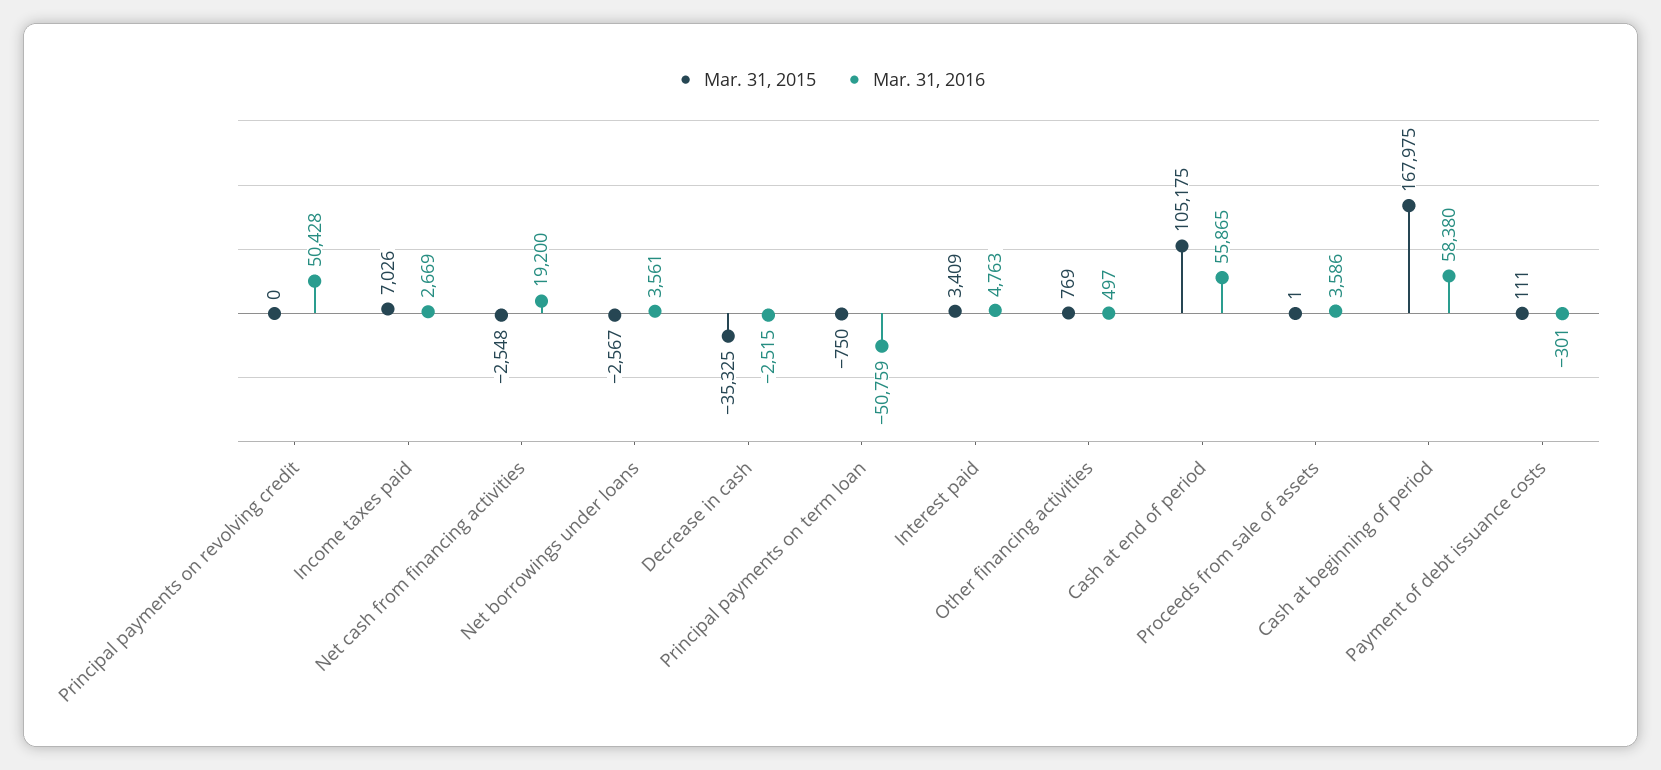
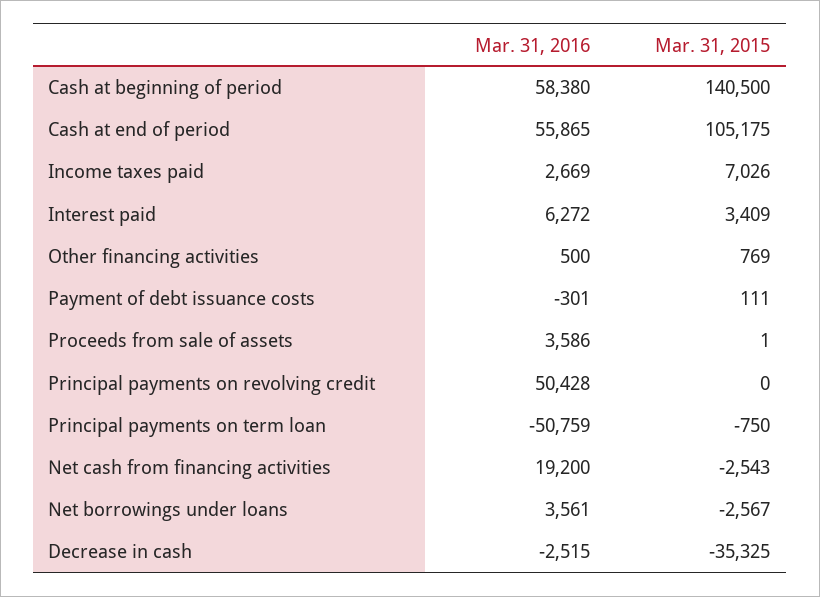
  {
    "Mar. 31, 2015": {
      "Principal payments on revolving credit": 0,
      "Income taxes paid": 7026,
-     "Net cash from financing activities": -2548,
+     "Net cash from financing activities": -2543,
      "Net borrowings under loans": -2567,
      "Decrease in cash": -35325,
      "Principal payments on term loan": -750,
      "Interest paid": 3409,
      "Other financing activities": 769,
      "Cash at end of period": 105175,
      "Proceeds from sale of assets": 1,
-     "Cash at beginning of period": 167975,
+     "Cash at beginning of period": 140500,
      "Payment of debt issuance costs": 111
    },
    "Mar. 31, 2016": {
      "Principal payments on revolving credit": 50428,
      "Income taxes paid": 2669,
      "Net cash from financing activities": 19200,
      "Net borrowings under loans": 3561,
      "Decrease in cash": -2515,
      "Principal payments on term loan": -50759,
-     "Interest paid": 4763,
+     "Interest paid": 6272,
-     "Other financing activities": 497,
+     "Other financing activities": 500,
      "Cash at end of period": 55865,
      "Proceeds from sale of assets": 3586,
      "Cash at beginning of period": 58380,
      "Payment of debt issuance costs": -301
    }
  }

